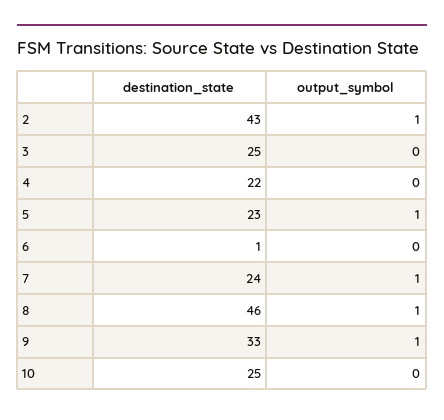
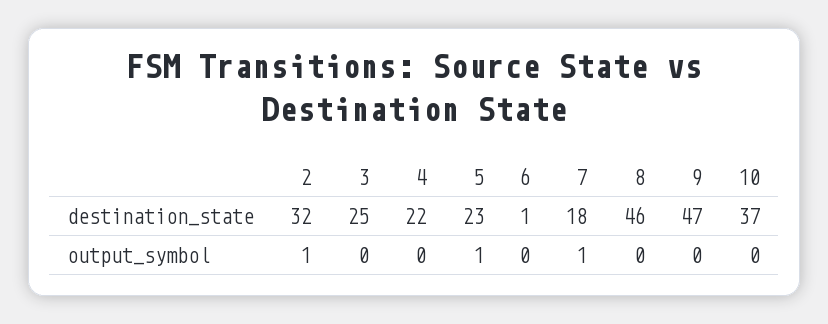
  {
    "destination_state": {
-     "2": 43,
+     "2": 32,
      "3": 25,
      "4": 22,
      "5": 23,
      "6": 1,
-     "7": 24,
+     "7": 18,
      "8": 46,
-     "9": 33,
+     "9": 47,
-     "10": 25
+     "10": 37
    },
    "output_symbol": {
      "2": 1,
      "3": 0,
      "4": 0,
      "5": 1,
      "6": 0,
      "7": 1,
-     "8": 1,
+     "8": 0,
-     "9": 1,
+     "9": 0,
      "10": 0
    }
  }

